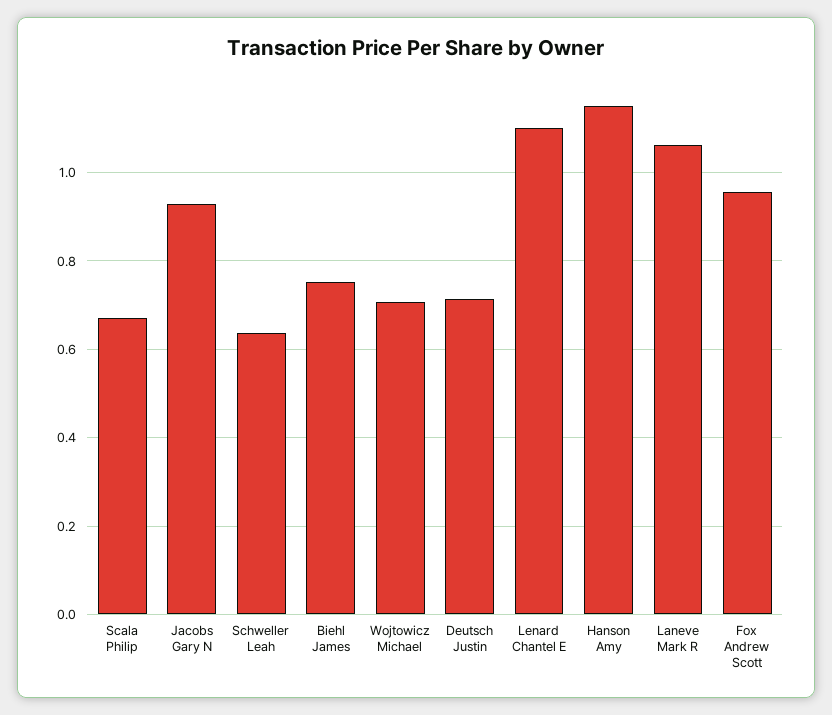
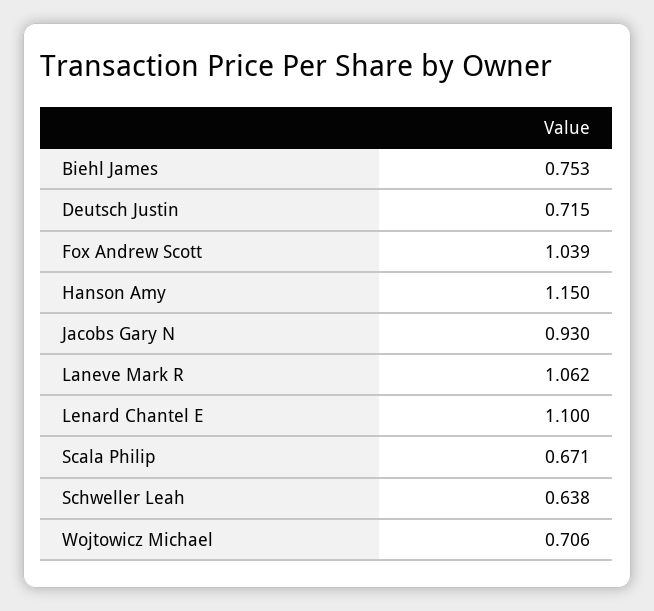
  {
    "Scala Philip": 0.671,
    "Jacobs Gary N": 0.93,
    "Schweller Leah": 0.638,
    "Biehl James": 0.753,
    "Wojtowicz Michael": 0.706,
    "Deutsch Justin": 0.715,
    "Lenard Chantel E": 1.1,
    "Hanson Amy": 1.15,
    "Laneve Mark R": 1.062,
-   "Fox Andrew Scott": 0.96
+   "Fox Andrew Scott": 1.039
  }

